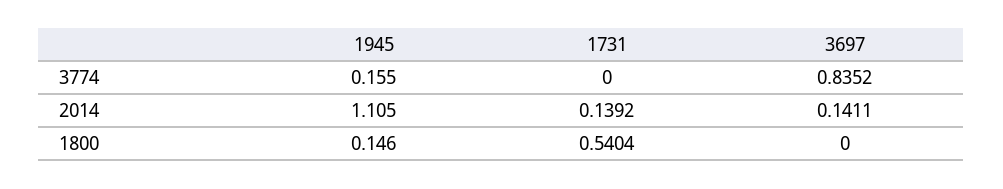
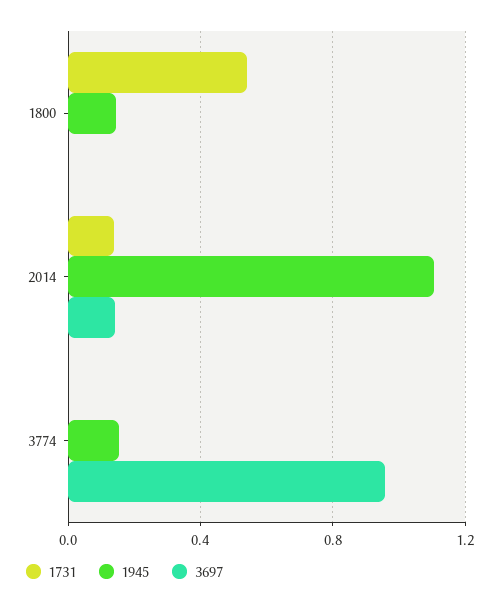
  {
    "1945": {
      "3774": 0.155,
      "2014": 1.105,
      "1800": 0.146
    },
    "1731": {
      "3774": 0,
      "2014": 0.1392,
      "1800": 0.5404
    },
    "3697": {
-     "3774": 0.8352,
+     "3774": 0.95,
      "2014": 0.1411,
      "1800": 0
    }
  }

